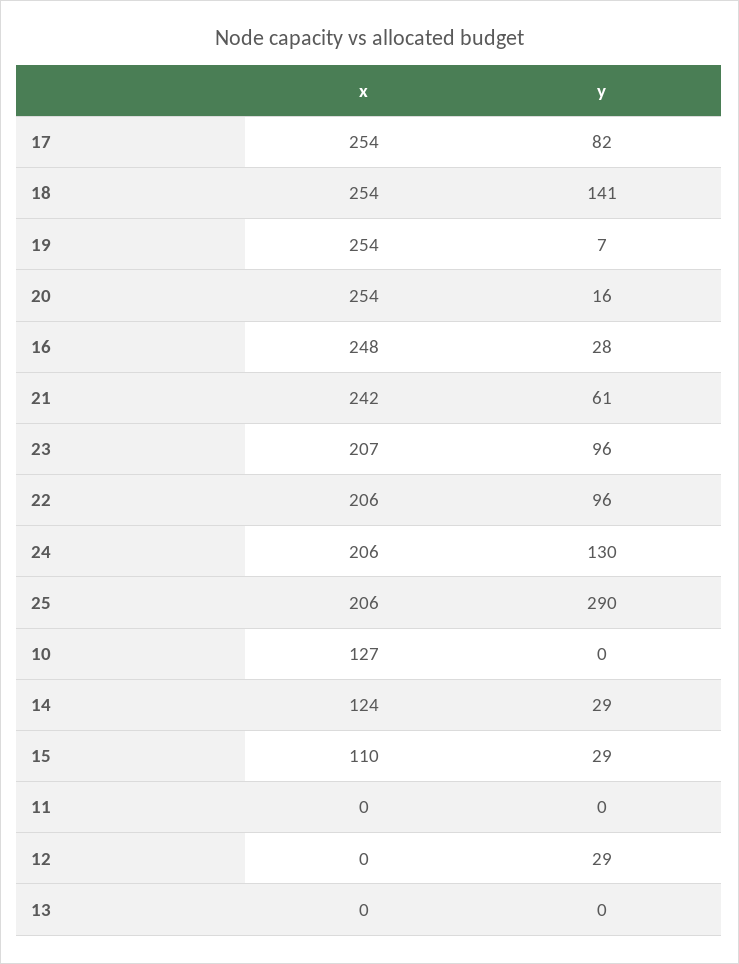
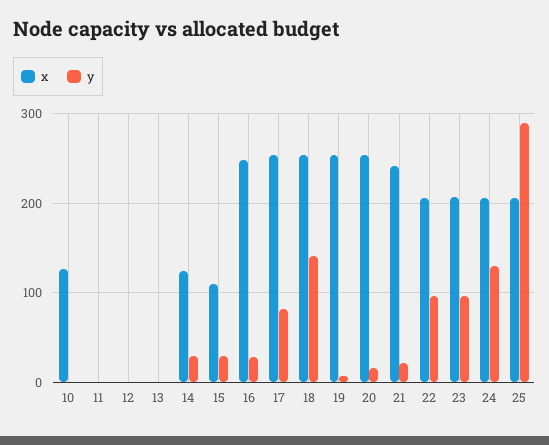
  {
    "x": {
      "17": 254,
      "18": 254,
      "19": 254,
      "20": 254,
      "16": 248,
      "21": 242,
      "23": 207,
      "22": 206,
      "24": 206,
      "25": 206,
      "10": 127,
      "14": 124,
      "15": 110,
      "11": 0,
      "12": 0,
      "13": 0
    },
    "y": {
      "17": 82,
      "18": 141,
      "19": 7,
      "20": 16,
      "16": 28,
-     "21": 61,
+     "21": 20,
      "23": 96,
      "22": 96,
      "24": 130,
      "25": 290,
      "10": 0,
      "14": 29,
      "15": 29,
      "11": 0,
-     "12": 29,
+     "12": 0,
      "13": 0
    }
  }

